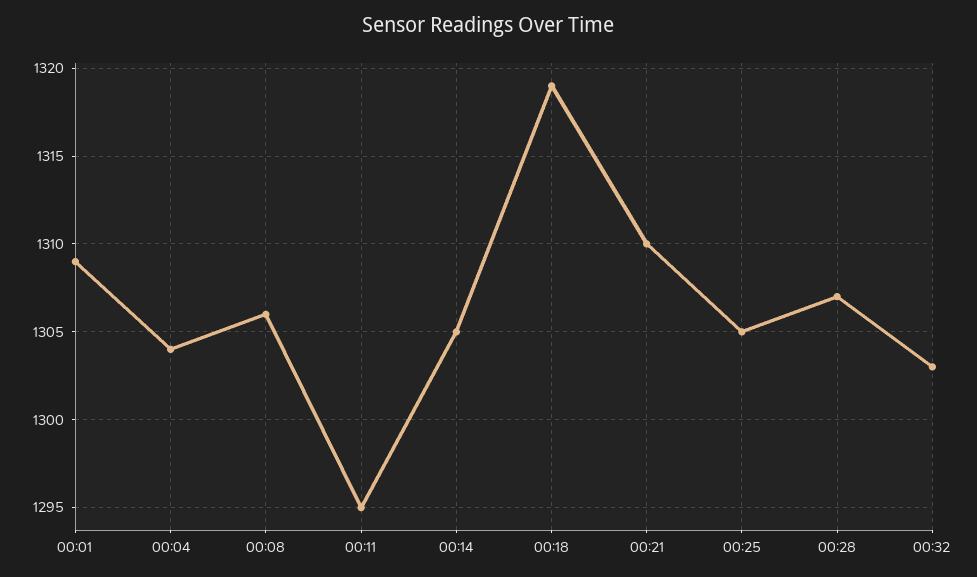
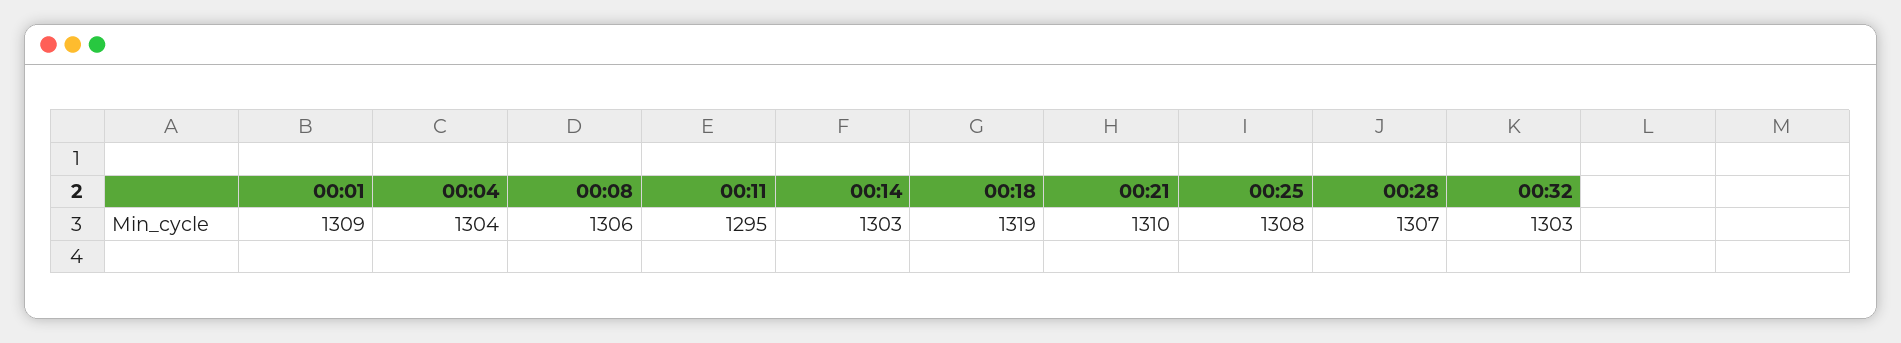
  {
    "00:01": 1309,
    "00:04": 1304,
    "00:08": 1306,
    "00:11": 1295,
-   "00:14": 1305,
+   "00:14": 1303,
    "00:18": 1319,
    "00:21": 1310,
-   "00:25": 1305,
+   "00:25": 1308,
    "00:28": 1307,
    "00:32": 1303
  }

